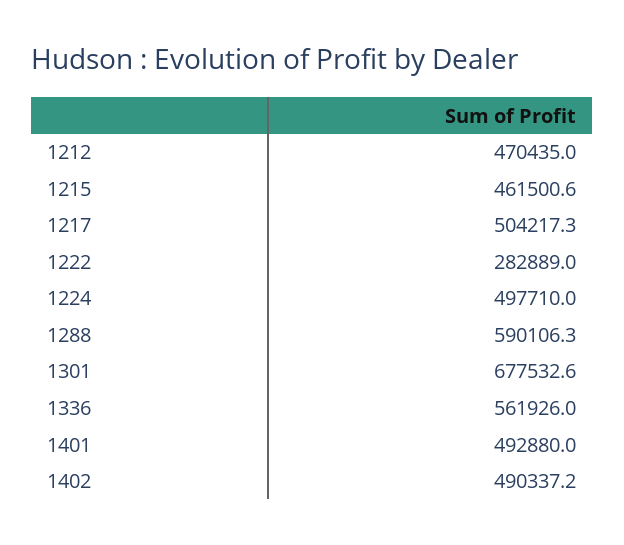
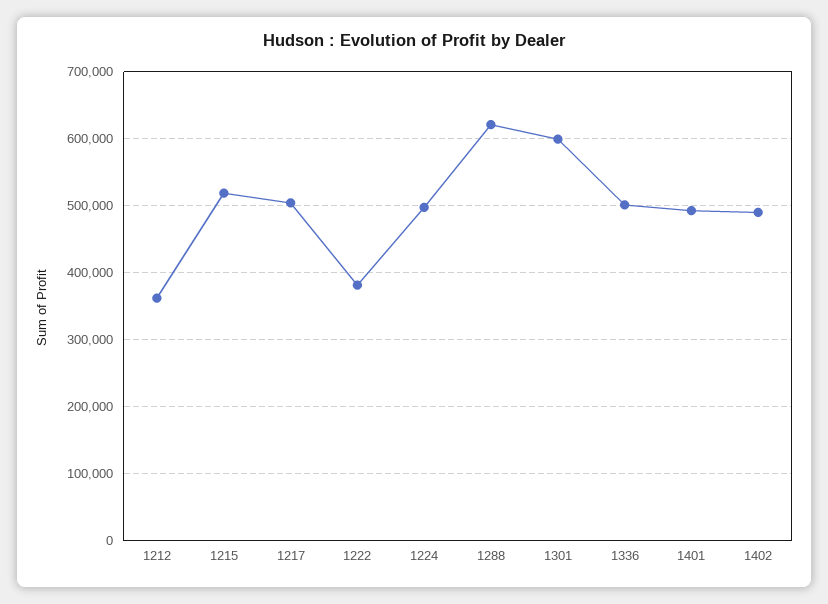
  {
-   "1212": 470435,
+   "1212": 360000,
-   "1215": 461500.6,
+   "1215": 520000,
    "1217": 504217.3,
-   "1222": 282889,
+   "1222": 380000,
    "1224": 497710,
-   "1288": 590106.3,
+   "1288": 620000,
-   "1301": 677532.6,
+   "1301": 600000,
-   "1336": 561926,
+   "1336": 500000,
    "1401": 492880,
    "1402": 490337.2
  }

